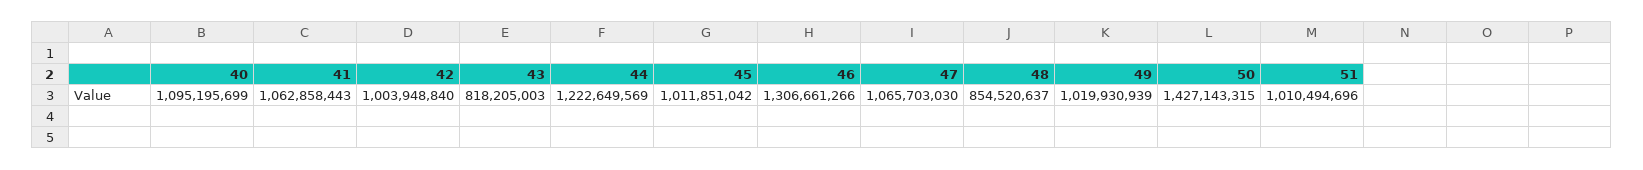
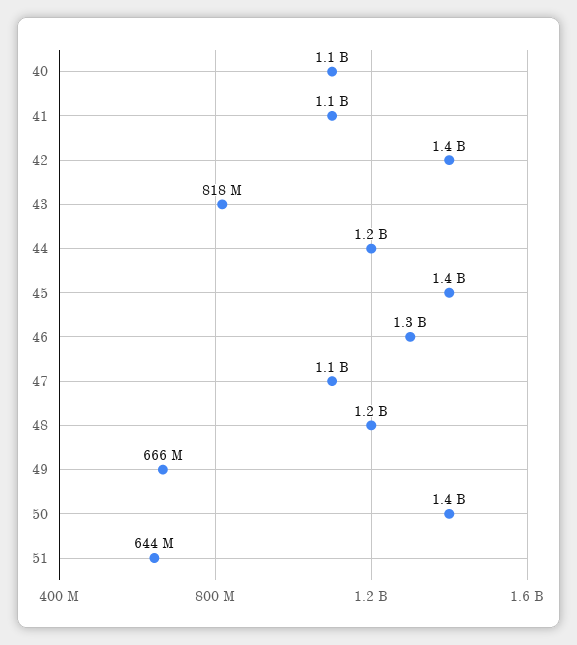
  {
    "40": 1095195699,
    "41": 1062858443,
-   "42": 1003948840,
+   "42": 1400000000,
    "43": 818205003,
    "44": 1222649569,
-   "45": 1011851042,
+   "45": 1400000000,
    "46": 1306661266,
    "47": 1065703030,
-   "48": 854520637,
+   "48": 1200000000,
-   "49": 1019930939,
+   "49": 666000000,
    "50": 1427143315,
-   "51": 1010494696
+   "51": 644000000
  }

